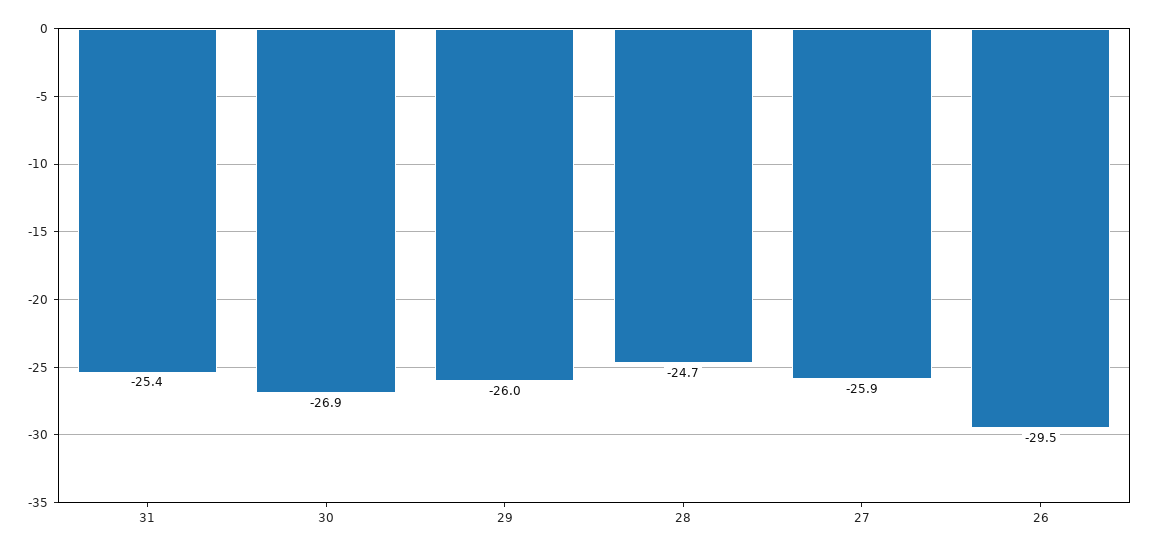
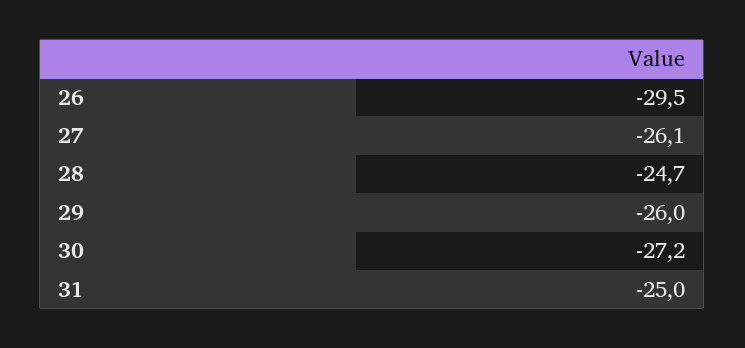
  {
-   "31": -25.4,
+   "31": -25,
-   "30": -26.9,
+   "30": -27.2,
    "29": -26,
    "28": -24.7,
-   "27": -25.9,
+   "27": -26.1,
    "26": -29.5
  }

